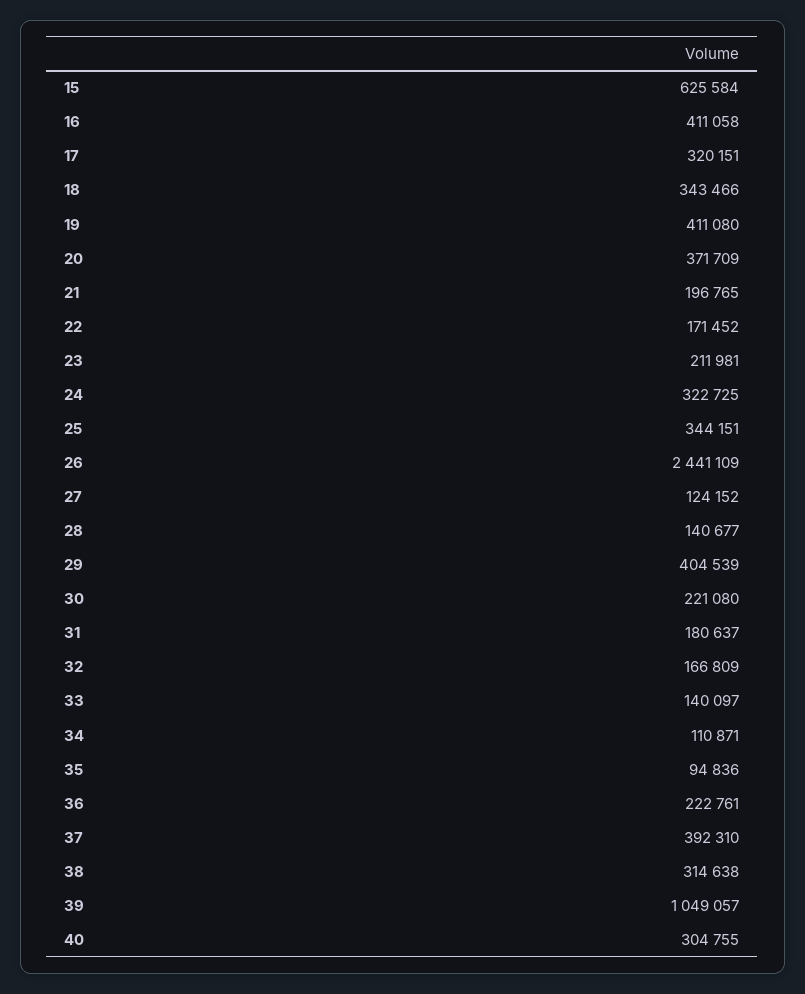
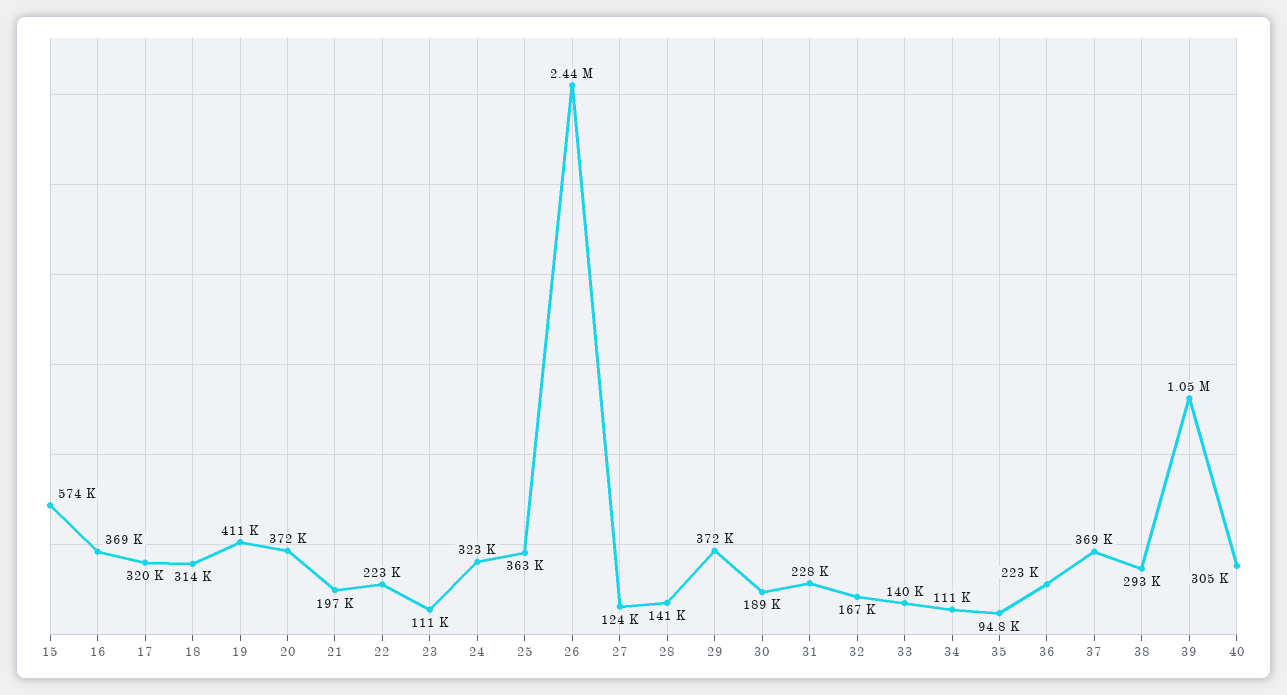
  {
-   "15": 625584,
+   "15": 574000,
-   "16": 411058,
+   "16": 369000,
    "17": 320151,
-   "18": 343466,
+   "18": 314000,
    "19": 411080,
    "20": 371709,
    "21": 196765,
-   "22": 171452,
+   "22": 223000,
-   "23": 211981,
+   "23": 111000,
    "24": 322725,
-   "25": 344151,
+   "25": 363000,
    "26": 2441109,
    "27": 124152,
    "28": 140677,
-   "29": 404539,
+   "29": 372000,
-   "30": 221080,
+   "30": 189000,
-   "31": 180637,
+   "31": 228000,
    "32": 166809,
    "33": 140097,
    "34": 110871,
    "35": 94836,
    "36": 222761,
-   "37": 392310,
+   "37": 369000,
-   "38": 314638,
+   "38": 293000,
    "39": 1049057,
    "40": 304755
  }

